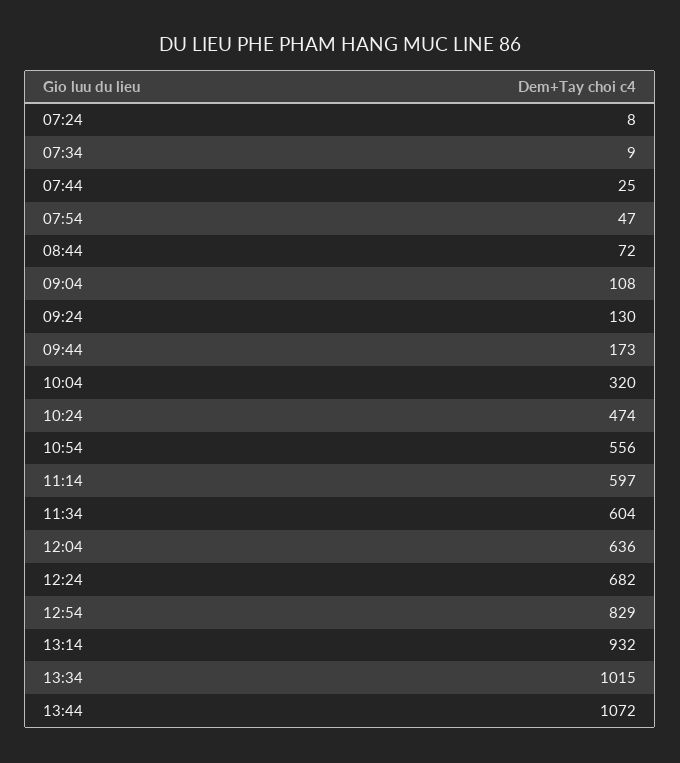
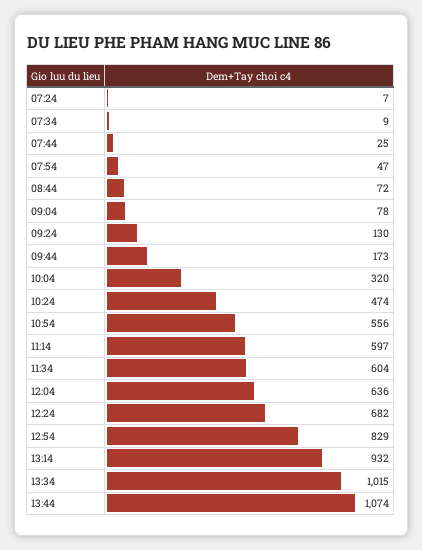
  {
-   "07:24": 8,
+   "07:24": 7,
    "07:34": 9,
    "07:44": 25,
    "07:54": 47,
    "08:44": 72,
-   "09:04": 108,
+   "09:04": 78,
    "09:24": 130,
    "09:44": 173,
    "10:04": 320,
    "10:24": 474,
    "10:54": 556,
    "11:14": 597,
    "11:34": 604,
    "12:04": 636,
    "12:24": 682,
    "12:54": 829,
    "13:14": 932,
    "13:34": 1015,
-   "13:44": 1072
+   "13:44": 1074
  }

